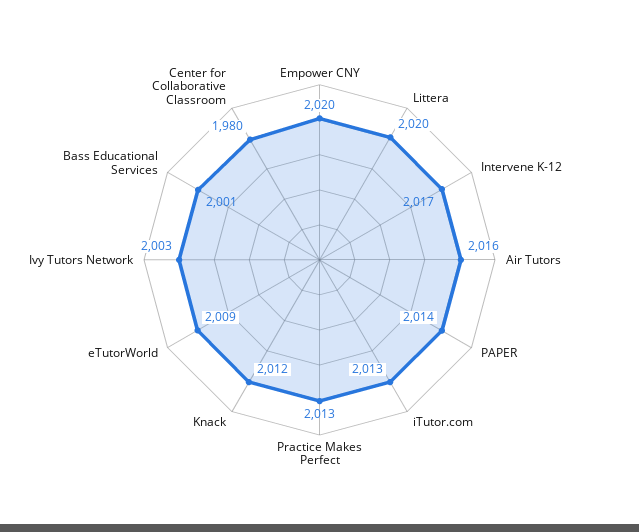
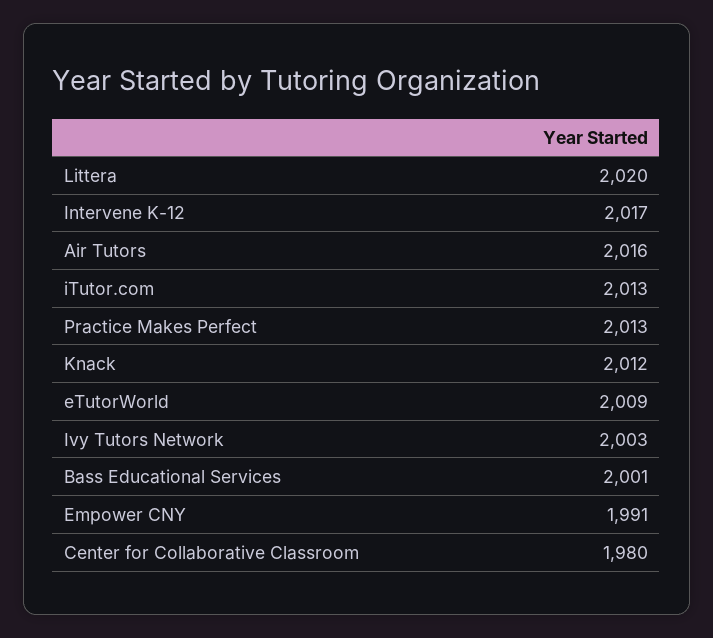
  {
-   "Empower CNY": 2020,
+   "Empower CNY": 1991,
    "Littera": 2020,
    "Intervene K-12": 2017,
    "Air Tutors": 2016,
-   "PAPER": 2014,
    "iTutor.com": 2013,
    "Practice Makes Perfect": 2013,
    "Knack": 2012,
    "eTutorWorld": 2009,
    "Ivy Tutors Network": 2003,
    "Bass Educational Services": 2001,
    "Center for Collaborative Classroom": 1980
  }

